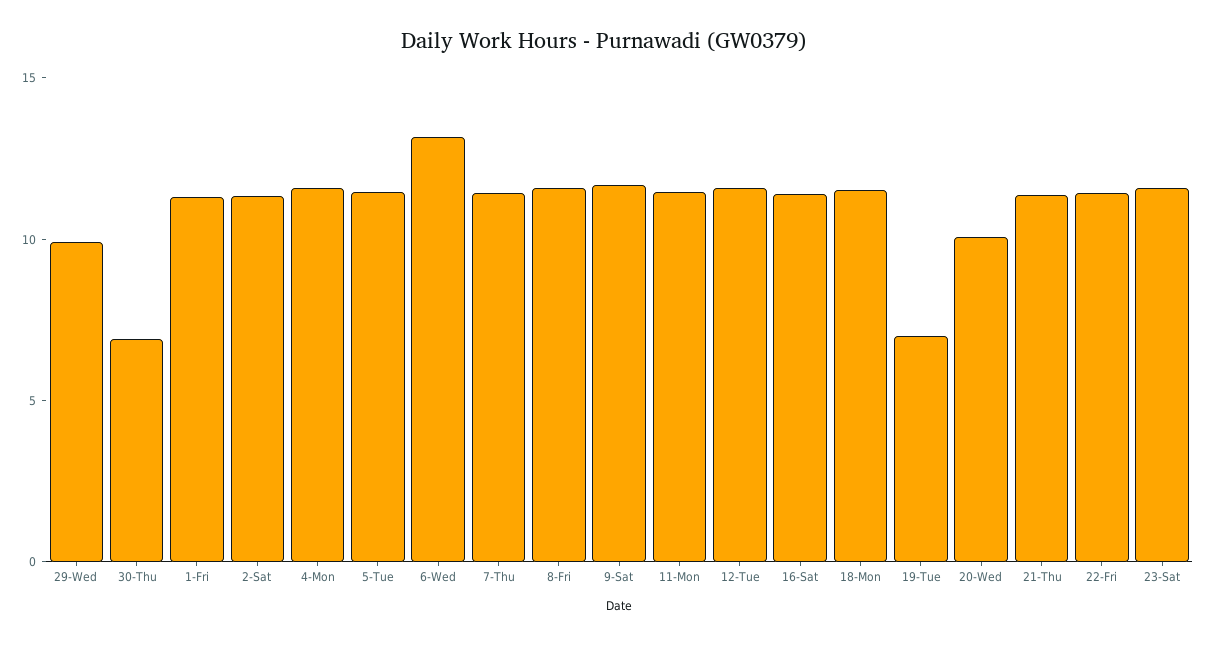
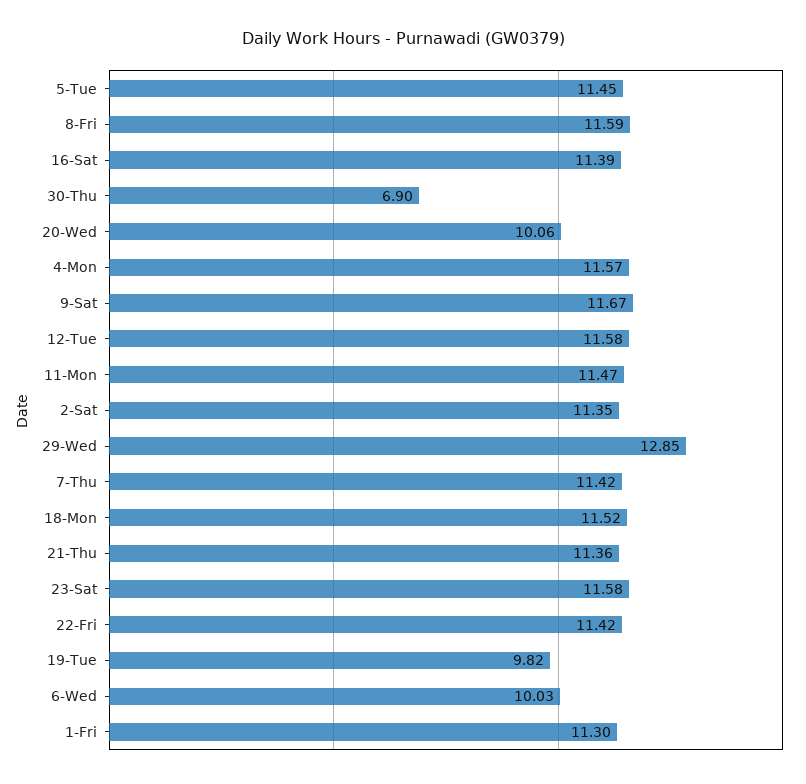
  {
-   "29-Wed": 10,
+   "29-Wed": 12.85,
    "30-Thu": 6.9,
    "1-Fri": 11.3,
    "2-Sat": 11.35,
    "4-Mon": 11.57,
    "5-Tue": 11.45,
-   "6-Wed": 13,
+   "6-Wed": 10.03,
    "7-Thu": 11.42,
    "8-Fri": 11.59,
    "9-Sat": 11.67,
    "11-Mon": 11.47,
    "12-Tue": 11.58,
    "16-Sat": 11.39,
    "18-Mon": 11.52,
-   "19-Tue": 7,
+   "19-Tue": 9.82,
    "20-Wed": 10.06,
    "21-Thu": 11.36,
    "22-Fri": 11.42,
    "23-Sat": 11.58
  }

